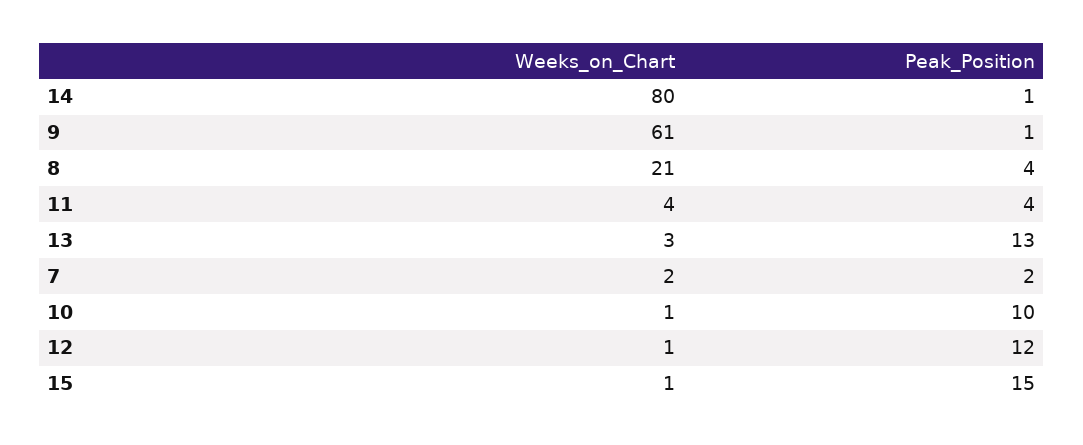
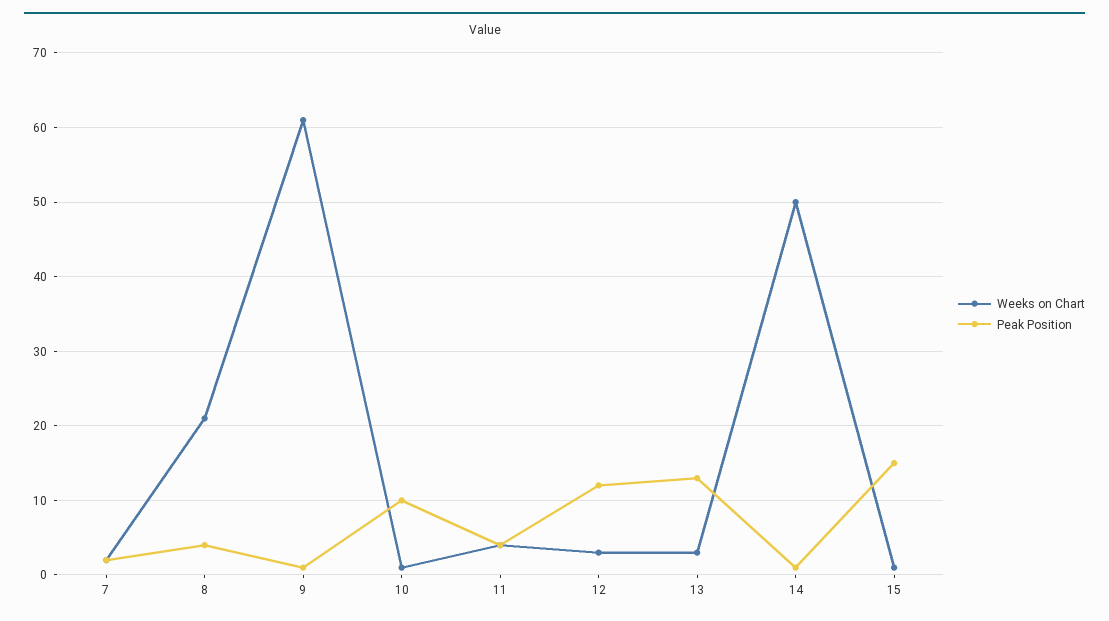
  {
    "Weeks_on_Chart": {
-     "14": 80,
+     "14": 50,
      "9": 61,
      "8": 21,
      "11": 4,
      "13": 3,
      "7": 2,
      "10": 1,
-     "12": 1,
+     "12": 3,
      "15": 1
    },
    "Peak_Position": {
      "14": 1,
      "9": 1,
      "8": 4,
      "11": 4,
      "13": 13,
      "7": 2,
      "10": 10,
      "12": 12,
      "15": 15
    }
  }

